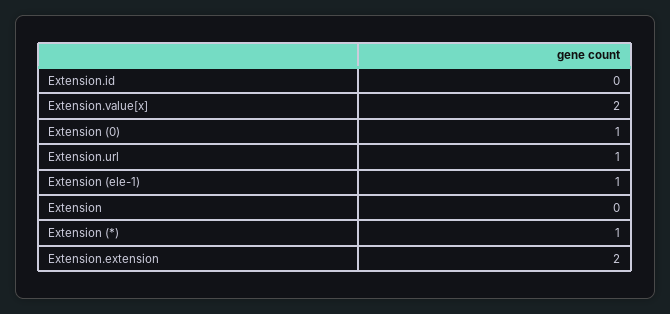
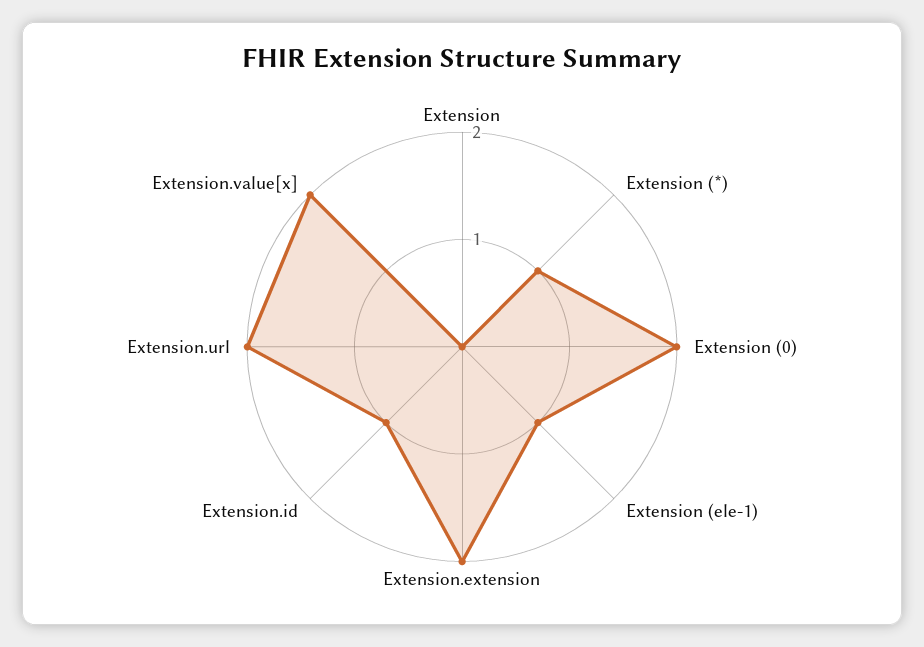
  {
-   "Extension.id": 0,
+   "Extension.id": 1,
    "Extension.value[x]": 2,
-   "Extension (0)": 1,
+   "Extension (0)": 2,
-   "Extension.url": 1,
+   "Extension.url": 2,
    "Extension (ele-1)": 1,
    "Extension": 0,
    "Extension (*)": 1,
    "Extension.extension": 2
  }

